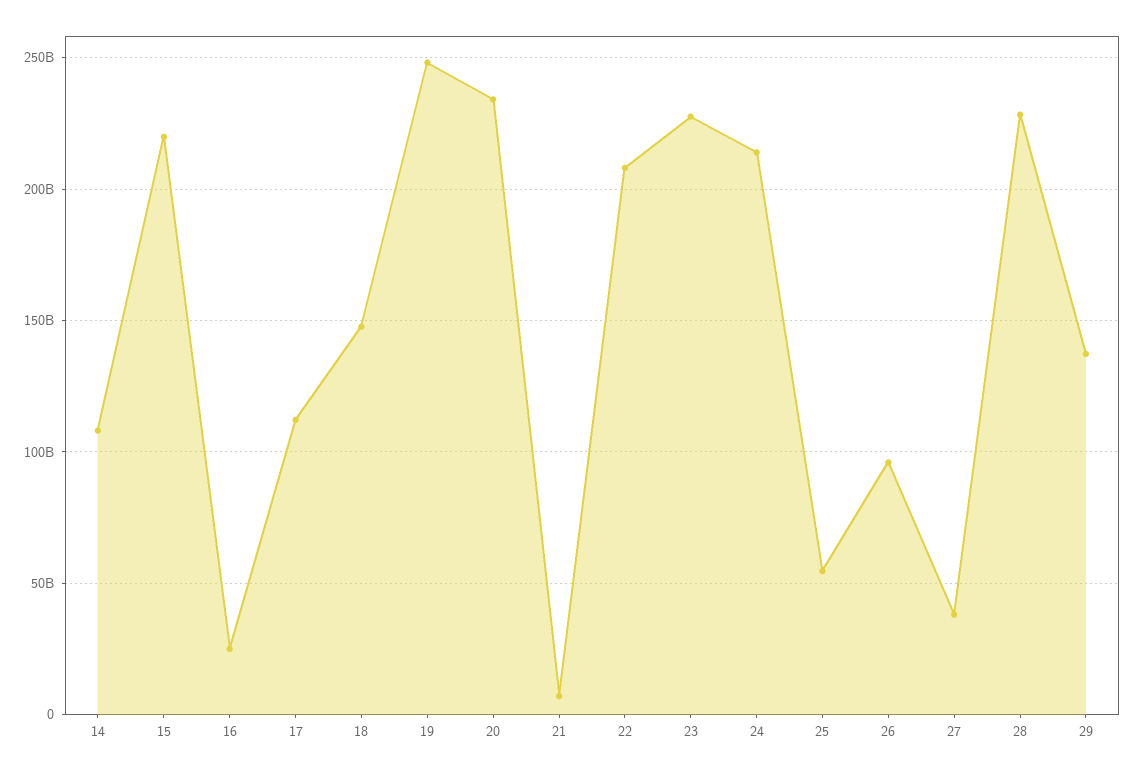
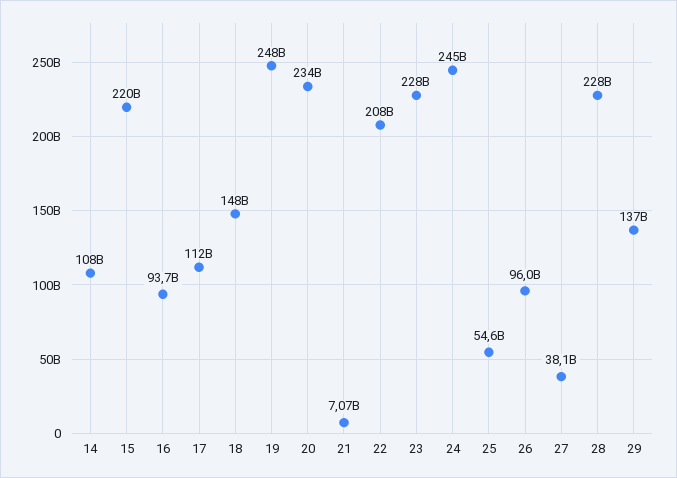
  {
    "14": 108000000000,
    "15": 220000000000,
-   "16": 25000000000,
+   "16": 93700000000,
    "17": 112000000000,
    "18": 148000000000,
    "19": 248000000000,
    "20": 234000000000,
    "21": 7070000000,
    "22": 208000000000,
    "23": 228000000000,
-   "24": 215000000000,
+   "24": 245000000000,
    "25": 54600000000,
    "26": 96000000000,
    "27": 38100000000,
    "28": 228000000000,
    "29": 137000000000
  }

